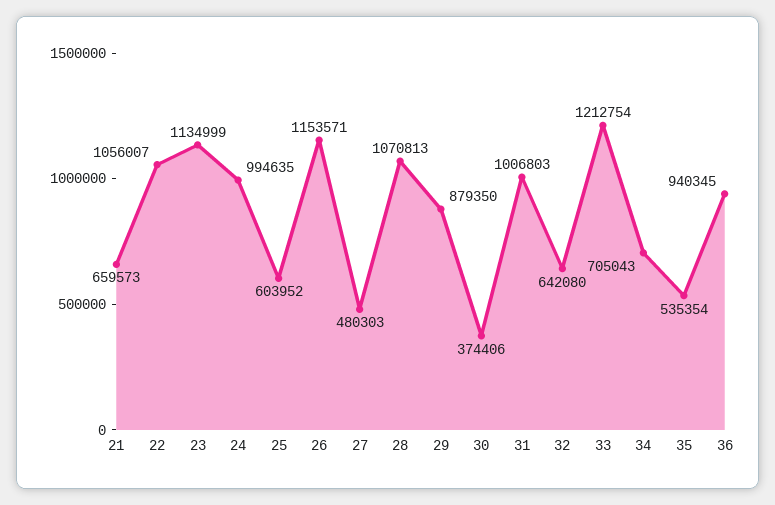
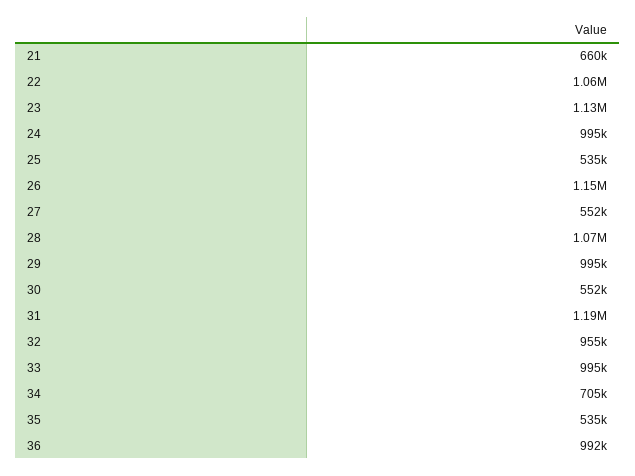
  {
    "21": 659573,
    "22": 1056007,
    "23": 1134999,
    "24": 994635,
-   "25": 603952,
+   "25": 535000,
    "26": 1153571,
-   "27": 480303,
+   "27": 552000,
    "28": 1070813,
-   "29": 879350,
+   "29": 995000,
-   "30": 374406,
+   "30": 552000,
-   "31": 1006803,
+   "31": 1190000,
-   "32": 642080,
+   "32": 955000,
-   "33": 1212754,
+   "33": 995000,
    "34": 705043,
    "35": 535354,
-   "36": 940345
+   "36": 992000
  }

